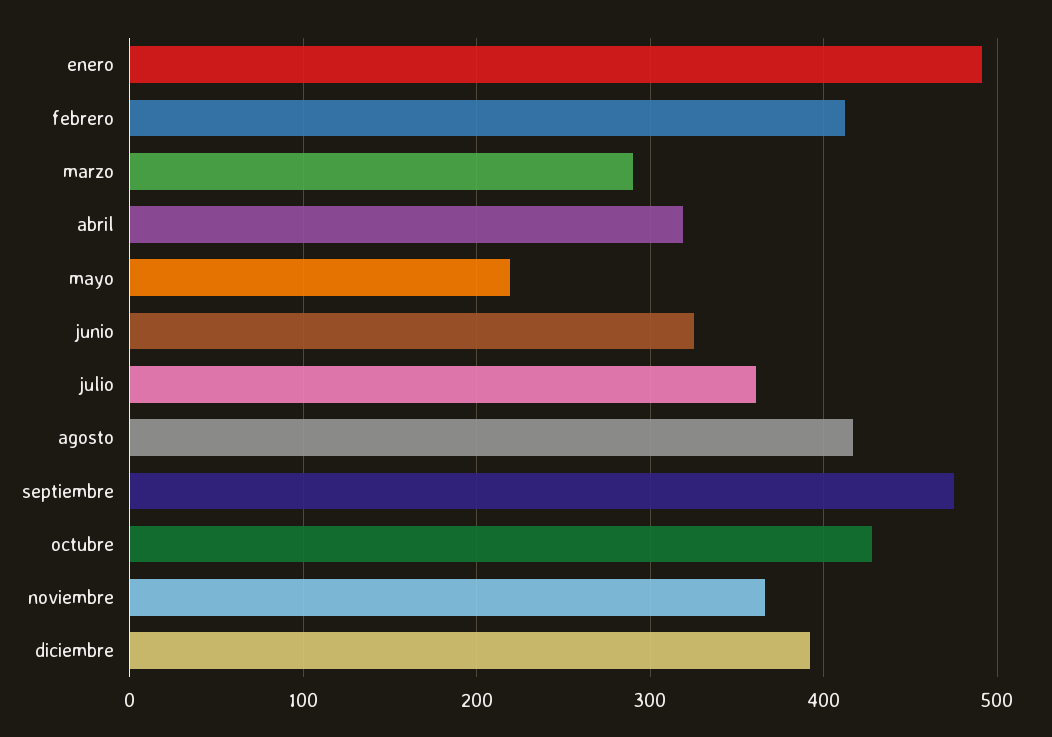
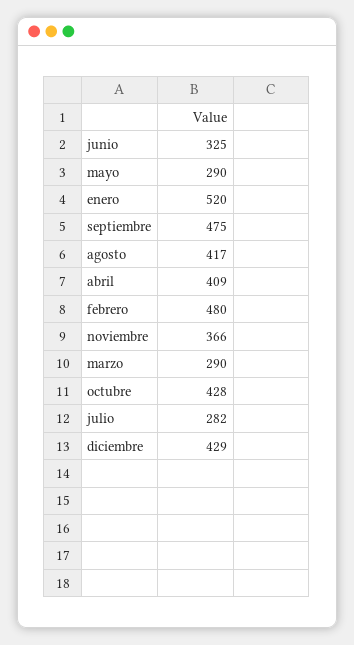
  {
-   "enero": 490,
+   "enero": 520,
-   "febrero": 410,
+   "febrero": 480,
    "marzo": 290,
-   "abril": 320,
+   "abril": 409,
-   "mayo": 220,
+   "mayo": 290,
    "junio": 325,
-   "julio": 360,
+   "julio": 282,
    "agosto": 417,
    "septiembre": 475,
    "octubre": 428,
    "noviembre": 366,
-   "diciembre": 390
+   "diciembre": 429
  }

